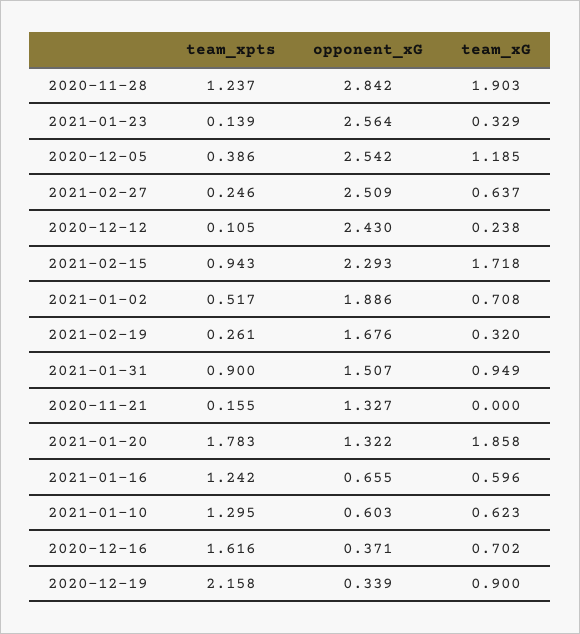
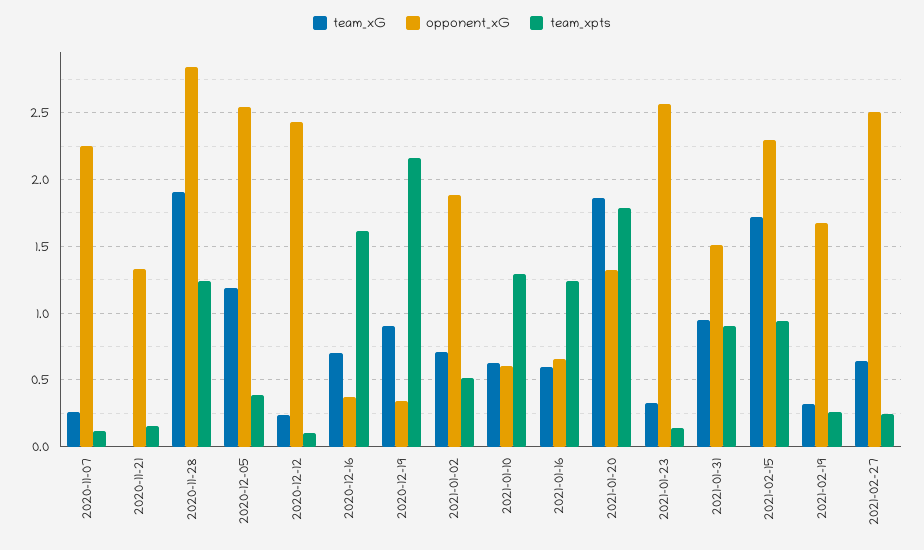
  {
    "team_xpts": {
      "2020-11-28": 1.237,
      "2021-01-23": 0.139,
      "2020-12-05": 0.386,
      "2021-02-27": 0.246,
      "2020-12-12": 0.105,
      "2021-02-15": 0.943,
      "2021-01-02": 0.517,
      "2021-02-19": 0.261,
      "2021-01-31": 0.9,
      "2020-11-21": 0.155,
      "2021-01-20": 1.783,
      "2021-01-16": 1.242,
      "2021-01-10": 1.295,
      "2020-12-16": 1.616,
-     "2020-12-19": 2.158
+     "2020-12-19": 2.158,
+     "2020-11-07": 0.1
    },
    "opponent_xG": {
      "2020-11-28": 2.842,
      "2021-01-23": 2.564,
      "2020-12-05": 2.542,
      "2021-02-27": 2.509,
      "2020-12-12": 2.43,
      "2021-02-15": 2.293,
      "2021-01-02": 1.886,
      "2021-02-19": 1.676,
      "2021-01-31": 1.507,
      "2020-11-21": 1.327,
      "2021-01-20": 1.322,
      "2021-01-16": 0.655,
      "2021-01-10": 0.603,
      "2020-12-16": 0.371,
-     "2020-12-19": 0.339
+     "2020-12-19": 0.339,
+     "2020-11-07": 2.25
    },
    "team_xG": {
      "2020-11-28": 1.903,
      "2021-01-23": 0.329,
      "2020-12-05": 1.185,
      "2021-02-27": 0.637,
      "2020-12-12": 0.238,
      "2021-02-15": 1.718,
      "2021-01-02": 0.708,
      "2021-02-19": 0.32,
      "2021-01-31": 0.949,
      "2020-11-21": 0,
      "2021-01-20": 1.858,
      "2021-01-16": 0.596,
      "2021-01-10": 0.623,
      "2020-12-16": 0.702,
-     "2020-12-19": 0.9
+     "2020-12-19": 0.9,
+     "2020-11-07": 0.25
    }
  }

